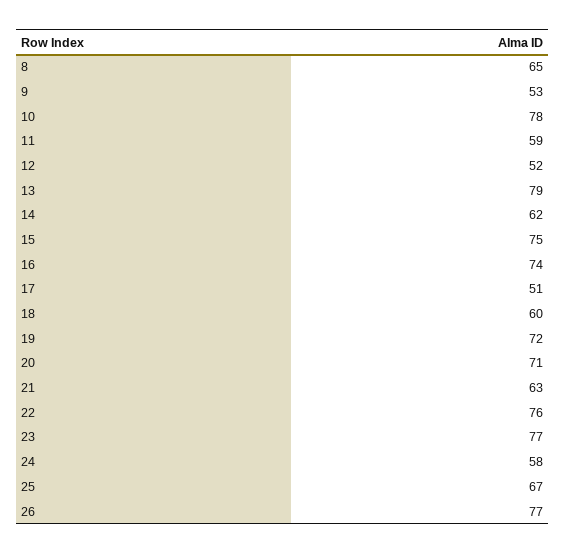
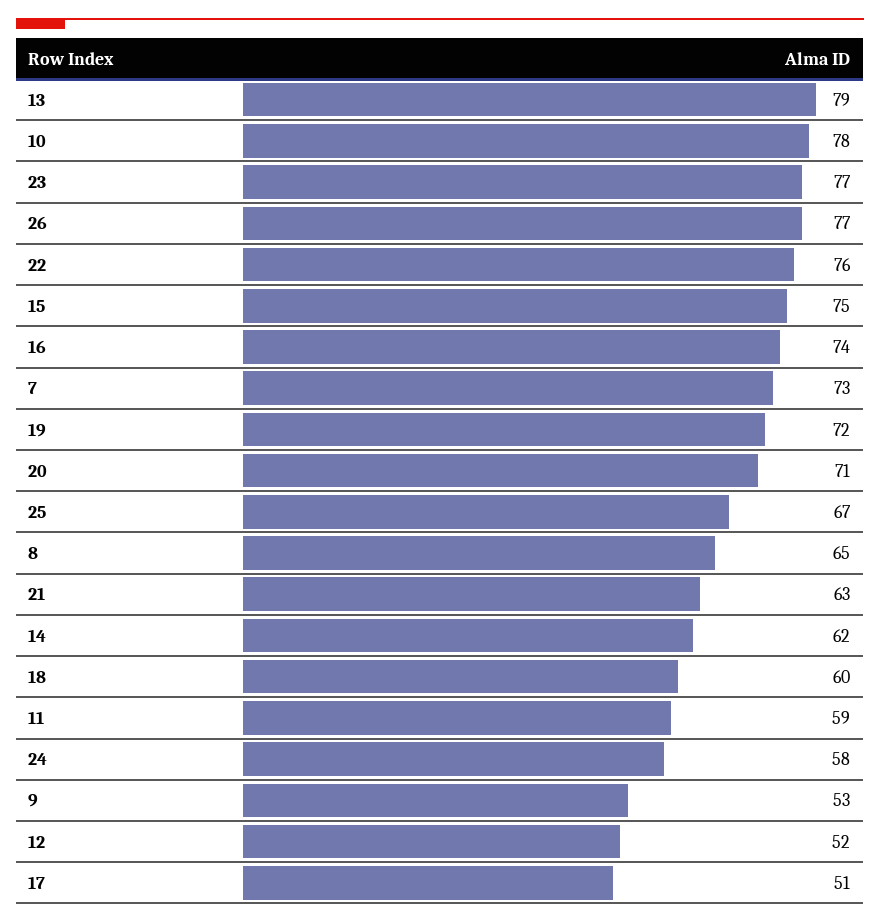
  {
    "8": 65,
    "9": 53,
    "10": 78,
    "11": 59,
    "12": 52,
    "13": 79,
    "14": 62,
    "15": 75,
    "16": 74,
    "17": 51,
    "18": 60,
    "19": 72,
    "20": 71,
    "21": 63,
    "22": 76,
    "23": 77,
    "24": 58,
    "25": 67,
-   "26": 77
+   "26": 77,
+   "7": 73
  }

